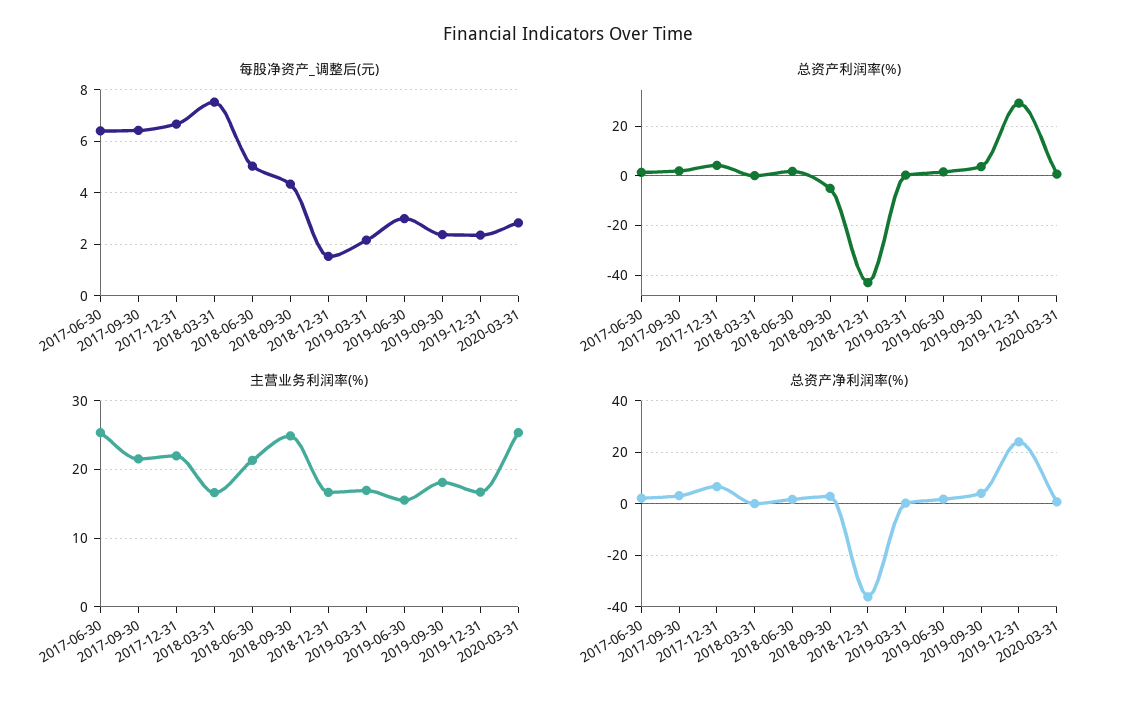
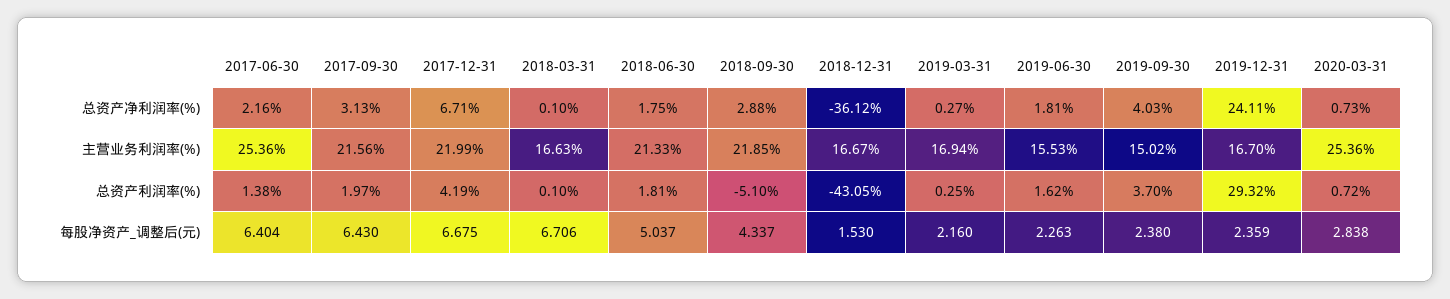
  {
    "每股净资产_调整后(元)": {
      "2017-06-30": 6.404,
      "2017-09-30": 6.43,
      "2017-12-31": 6.675,
-     "2018-03-31": 7.5,
+     "2018-03-31": 6.706,
      "2018-06-30": 5.037,
      "2018-09-30": 4.337,
      "2018-12-31": 1.53,
      "2019-03-31": 2.16,
-     "2019-06-30": 3,
+     "2019-06-30": 2.263,
      "2019-09-30": 2.38,
      "2019-12-31": 2.359,
      "2020-03-31": 2.838
    },
    "总资产利润率(%)": {
      "2017-06-30": 1.38,
      "2017-09-30": 1.97,
      "2017-12-31": 4.19,
      "2018-03-31": 0.1,
      "2018-06-30": 1.81,
      "2018-09-30": -5.1,
      "2018-12-31": -43.05,
      "2019-03-31": 0.25,
      "2019-06-30": 1.62,
      "2019-09-30": 3.7,
      "2019-12-31": 29.32,
      "2020-03-31": 0.72
    },
    "主营业务利润率(%)": {
      "2017-06-30": 25.36,
      "2017-09-30": 21.56,
      "2017-12-31": 21.99,
      "2018-03-31": 16.63,
      "2018-06-30": 21.33,
-     "2018-09-30": 25,
+     "2018-09-30": 21.85,
      "2018-12-31": 16.67,
      "2019-03-31": 16.94,
      "2019-06-30": 15.53,
-     "2019-09-30": 18,
+     "2019-09-30": 15.02,
      "2019-12-31": 16.7,
      "2020-03-31": 25.36
    },
    "总资产净利润率(%)": {
      "2017-06-30": 2.16,
      "2017-09-30": 3.13,
      "2017-12-31": 6.71,
      "2018-03-31": 0.1,
      "2018-06-30": 1.75,
      "2018-09-30": 2.88,
      "2018-12-31": -36.12,
      "2019-03-31": 0.27,
      "2019-06-30": 1.81,
      "2019-09-30": 4.03,
      "2019-12-31": 24.11,
      "2020-03-31": 0.73
    }
  }

